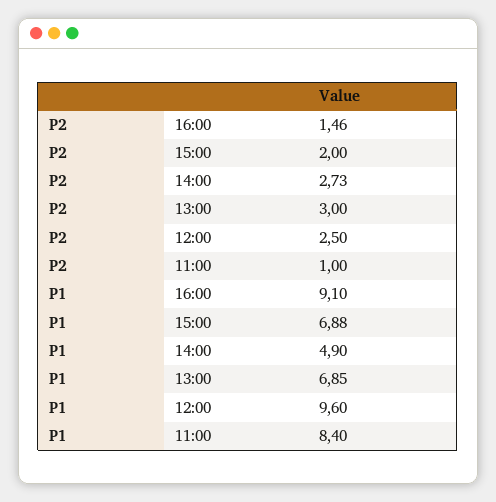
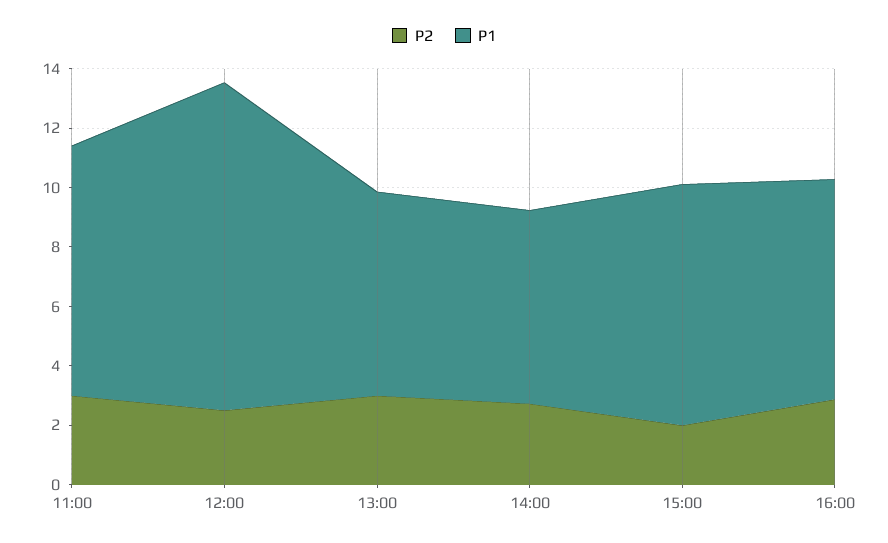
  {
    "P2": {
-     "16:00": 1.46,
+     "16:00": 3,
      "15:00": 2,
      "14:00": 2.73,
      "13:00": 3,
      "12:00": 2.5,
-     "11:00": 1
+     "11:00": 3
    },
    "P1": {
-     "16:00": 9.1,
+     "16:00": 7.5,
-     "15:00": 6.88,
+     "15:00": 8,
-     "14:00": 4.9,
+     "14:00": 6.5,
      "13:00": 6.85,
-     "12:00": 9.6,
+     "12:00": 11,
      "11:00": 8.4
    }
  }

